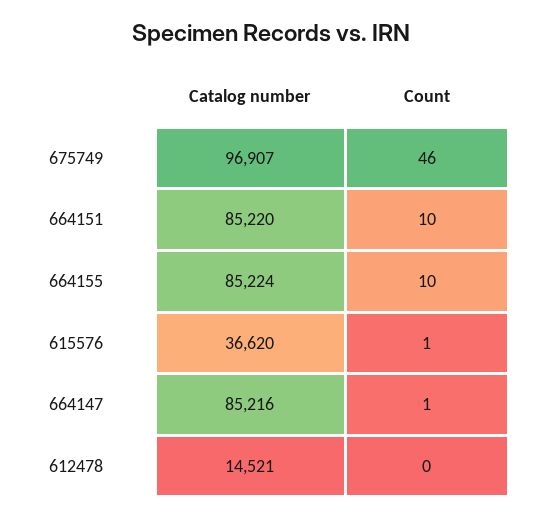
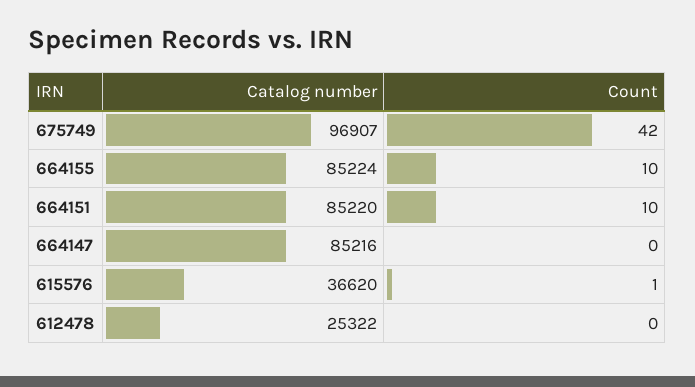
  {
    "Catalog number": {
      "675749": 96907,
      "664151": 85220,
      "664155": 85224,
      "615576": 36620,
      "664147": 85216,
-     "612478": 14521
+     "612478": 25322
    },
    "Count": {
-     "675749": 46,
+     "675749": 42,
      "664151": 10,
      "664155": 10,
      "615576": 1,
-     "664147": 1,
+     "664147": 0,
      "612478": 0
    }
  }

